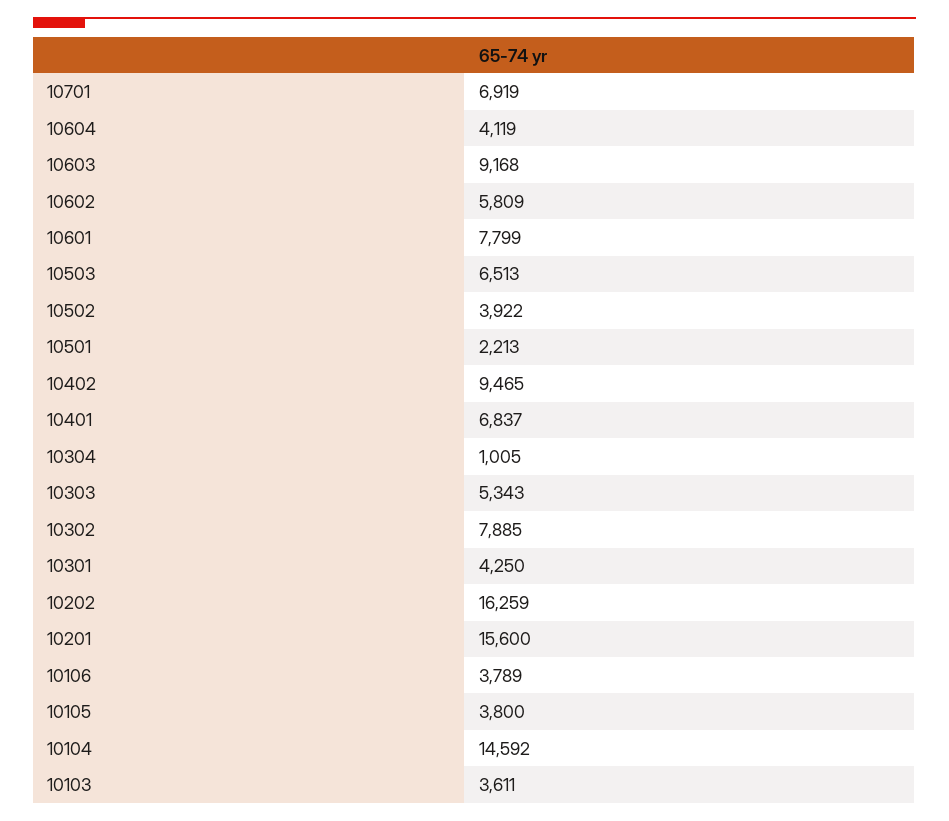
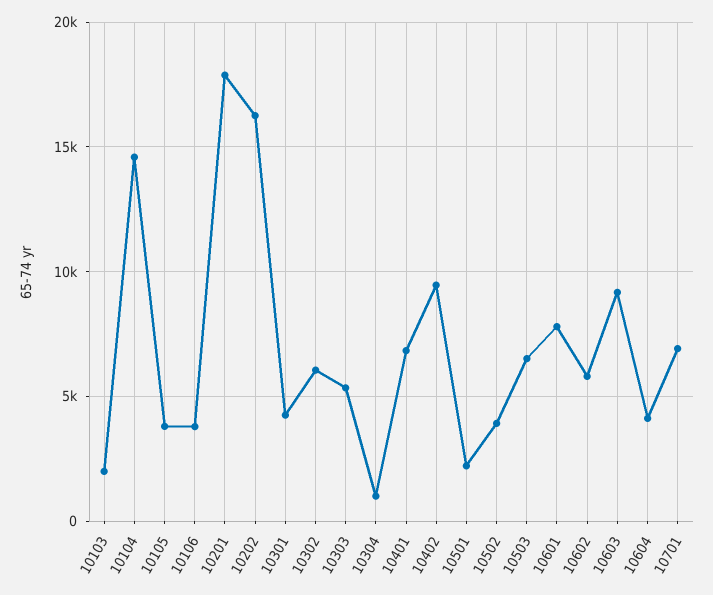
  {
    "10701": 6919,
    "10604": 4119,
    "10603": 9168,
    "10602": 5809,
    "10601": 7799,
    "10503": 6513,
    "10502": 3922,
    "10501": 2213,
    "10402": 9465,
    "10401": 6837,
    "10304": 1005,
    "10303": 5343,
-   "10302": 7885,
+   "10302": 6000,
    "10301": 4250,
    "10202": 16259,
-   "10201": 15600,
+   "10201": 18000,
    "10106": 3789,
    "10105": 3800,
    "10104": 14592,
-   "10103": 3611
+   "10103": 2000
  }

